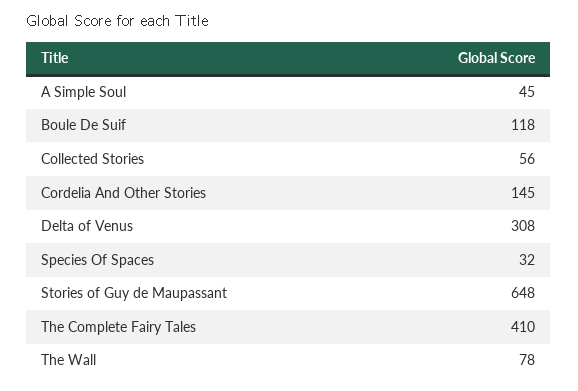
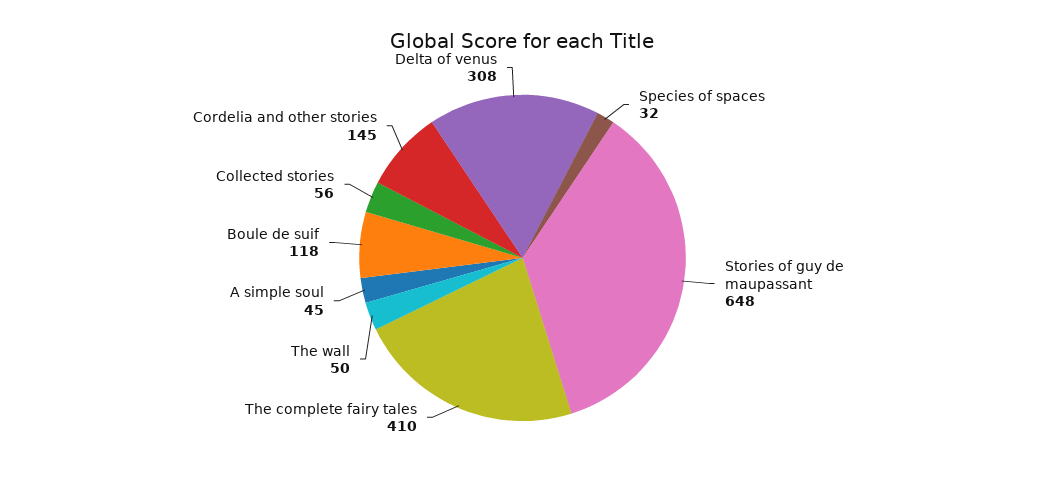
  {
    "A Simple Soul": 45,
    "Boule De Suif": 118,
    "Collected Stories": 56,
    "Cordelia And Other Stories": 145,
    "Delta of Venus": 308,
    "Species Of Spaces": 32,
    "Stories of Guy de Maupassant": 648,
    "The Complete Fairy Tales": 410,
-   "The Wall": 78
+   "The Wall": 50
  }

